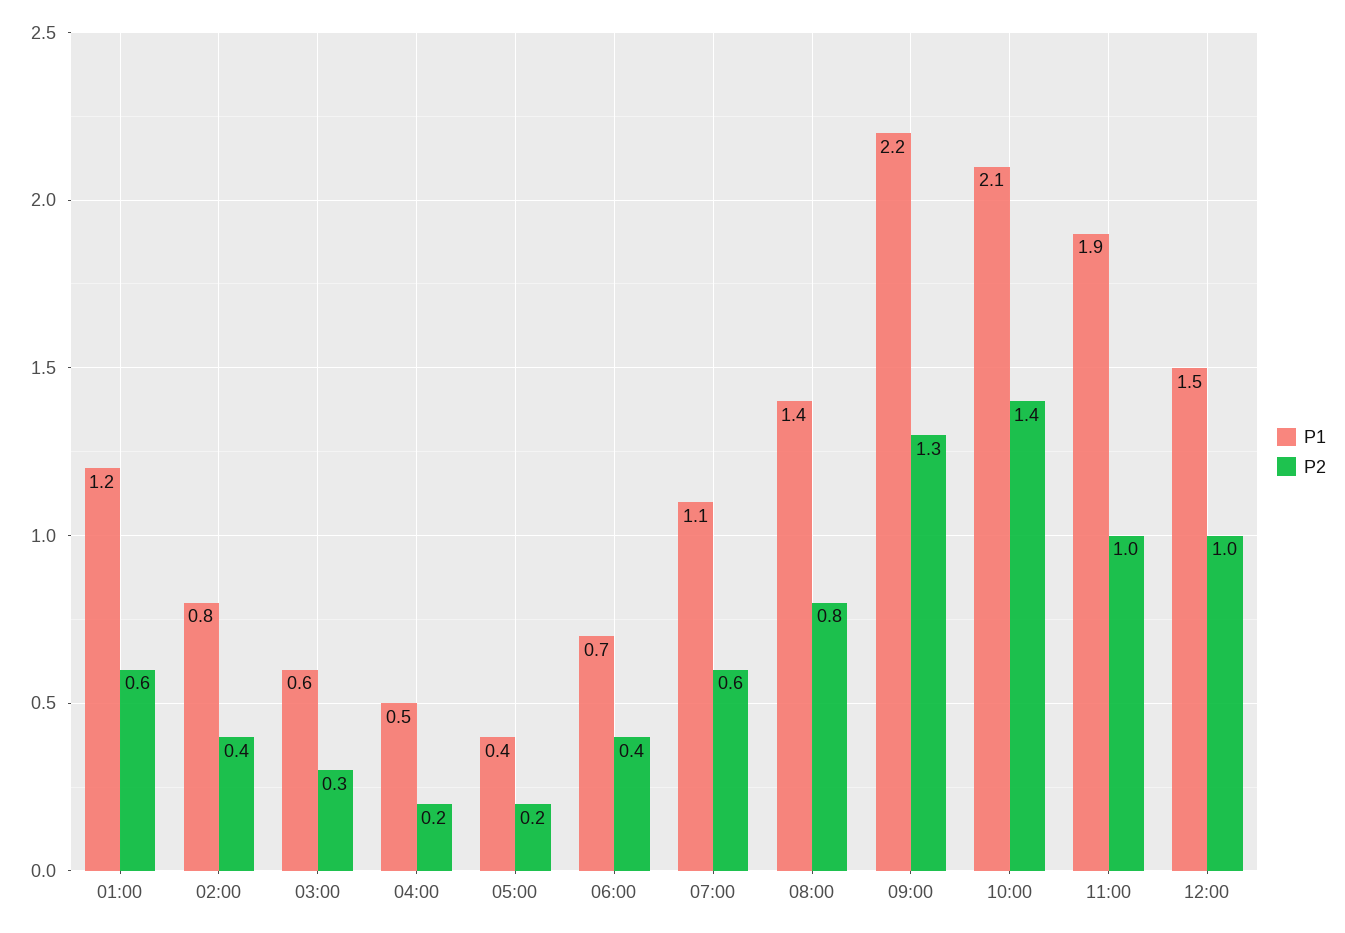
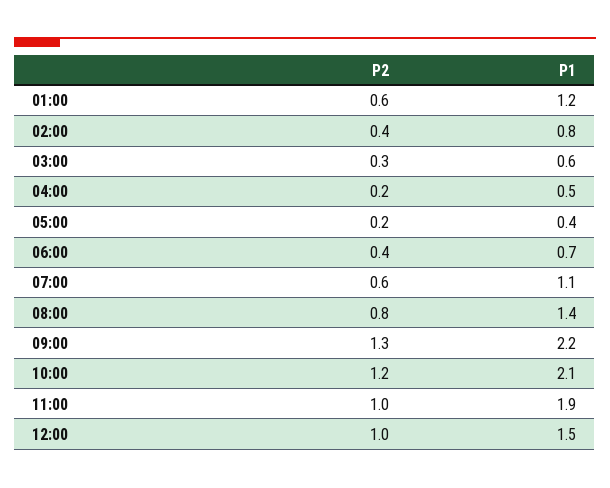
  {
    "P1": {
      "01:00": 1.2,
      "02:00": 0.8,
      "03:00": 0.6,
      "04:00": 0.5,
      "05:00": 0.4,
      "06:00": 0.7,
      "07:00": 1.1,
      "08:00": 1.4,
      "09:00": 2.2,
      "10:00": 2.1,
      "11:00": 1.9,
      "12:00": 1.5
    },
    "P2": {
      "01:00": 0.6,
      "02:00": 0.4,
      "03:00": 0.3,
      "04:00": 0.2,
      "05:00": 0.2,
      "06:00": 0.4,
      "07:00": 0.6,
      "08:00": 0.8,
      "09:00": 1.3,
-     "10:00": 1.4,
+     "10:00": 1.2,
      "11:00": 1,
      "12:00": 1
    }
  }

